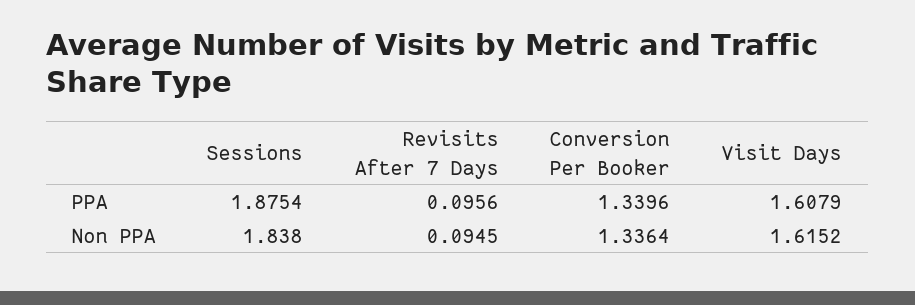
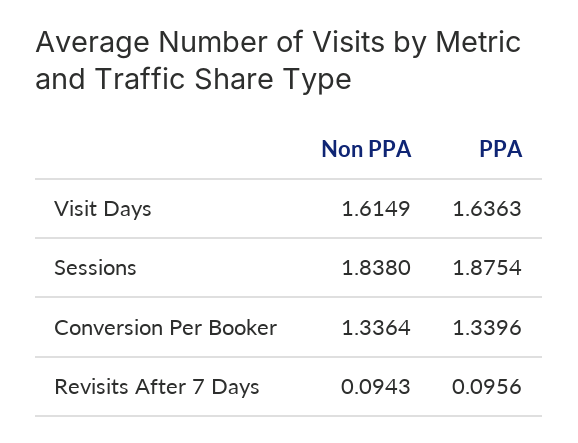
  {
    "Sessions": {
      "PPA": 1.8754,
      "Non PPA": 1.838
    },
    "Revisits After 7 Days": {
      "PPA": 0.0956,
-     "Non PPA": 0.0945
+     "Non PPA": 0.0943
    },
    "Conversion Per Booker": {
      "PPA": 1.3396,
      "Non PPA": 1.3364
    },
    "Visit Days": {
-     "PPA": 1.6079,
+     "PPA": 1.6363,
-     "Non PPA": 1.6152
+     "Non PPA": 1.6149
    }
  }

